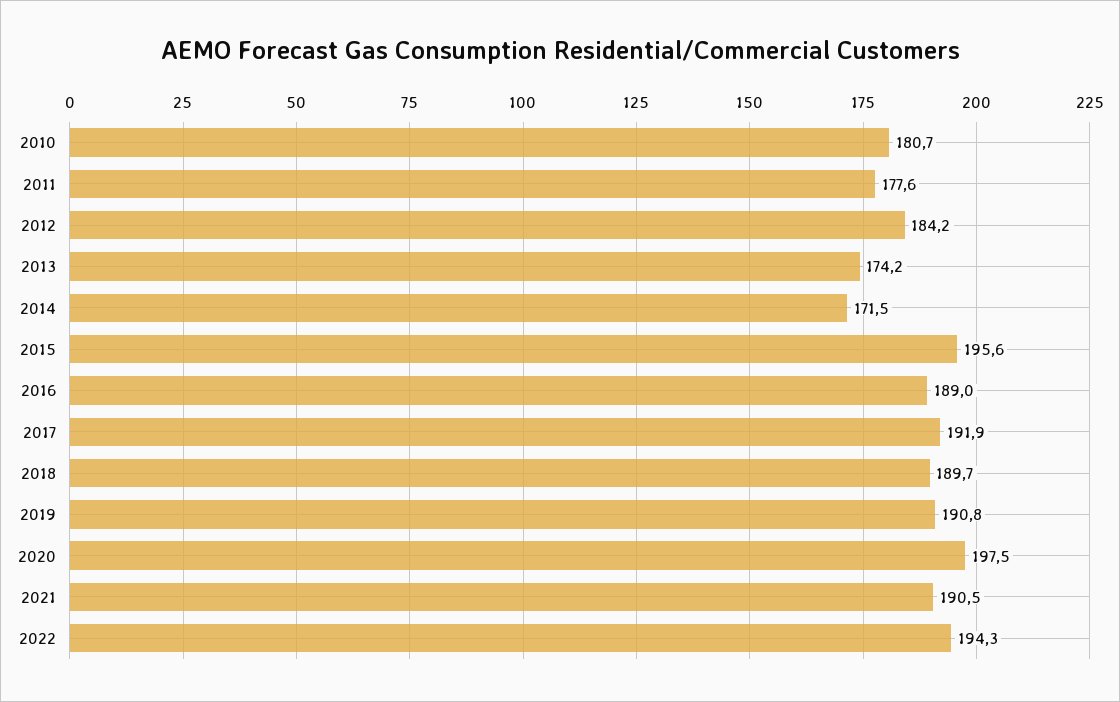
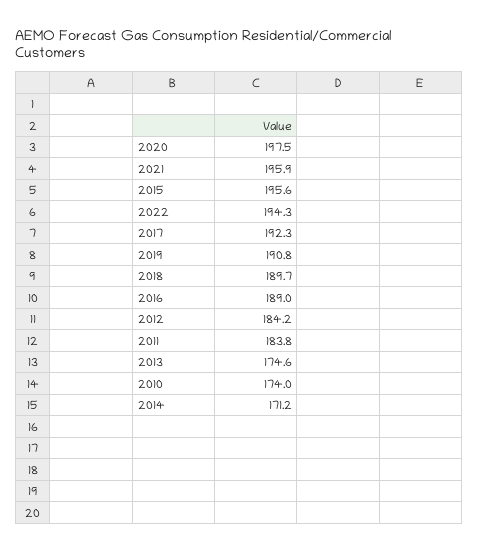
  {
-   "2010": 180.7,
+   "2010": 174,
-   "2011": 177.6,
+   "2011": 183.8,
    "2012": 184.2,
-   "2013": 174.2,
+   "2013": 174.6,
-   "2014": 171.5,
+   "2014": 171.2,
    "2015": 195.6,
    "2016": 189,
-   "2017": 191.9,
+   "2017": 192.3,
    "2018": 189.7,
    "2019": 190.8,
    "2020": 197.5,
-   "2021": 190.5,
+   "2021": 195.9,
    "2022": 194.3
  }

